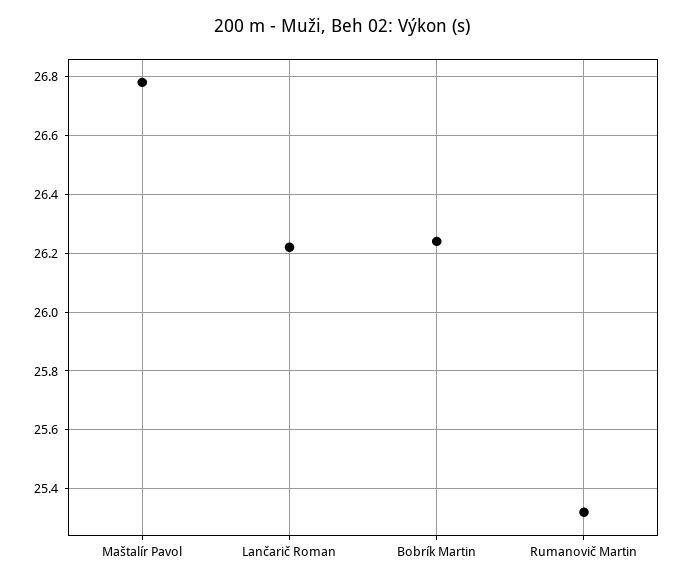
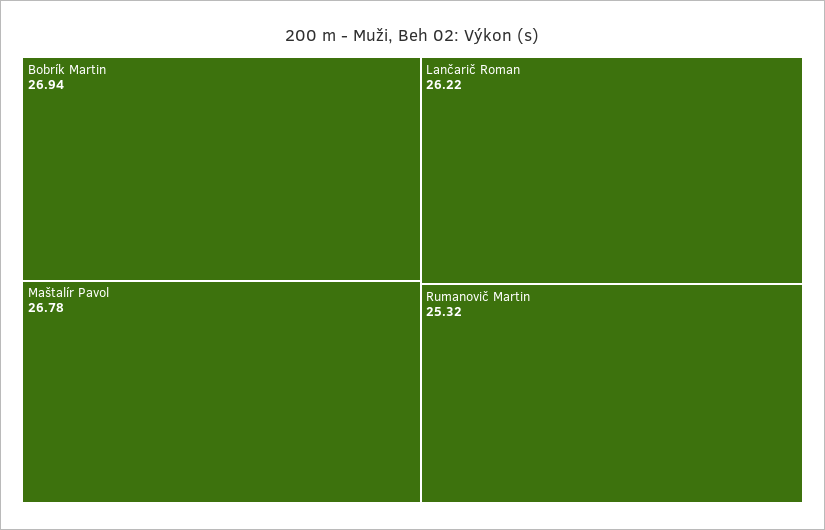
  {
    "Maštalír Pavol": 26.78,
    "Lančarič Roman": 26.22,
-   "Bobrík Martin": 26.25,
+   "Bobrík Martin": 26.94,
    "Rumanovič Martin": 25.32
  }

